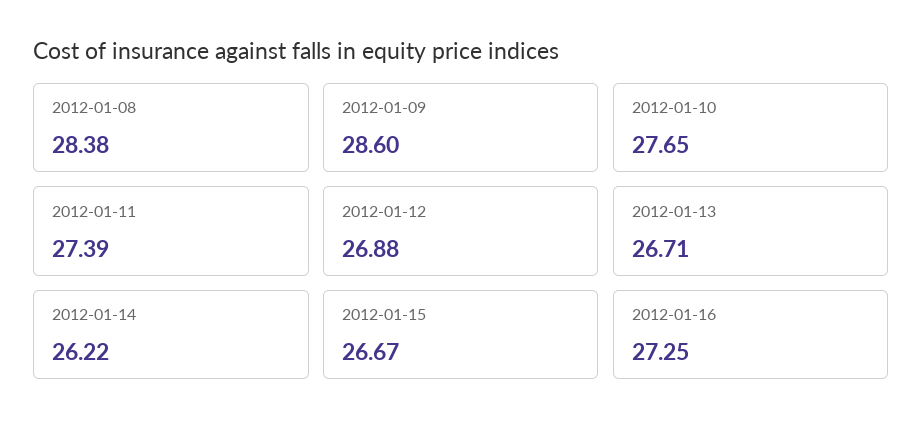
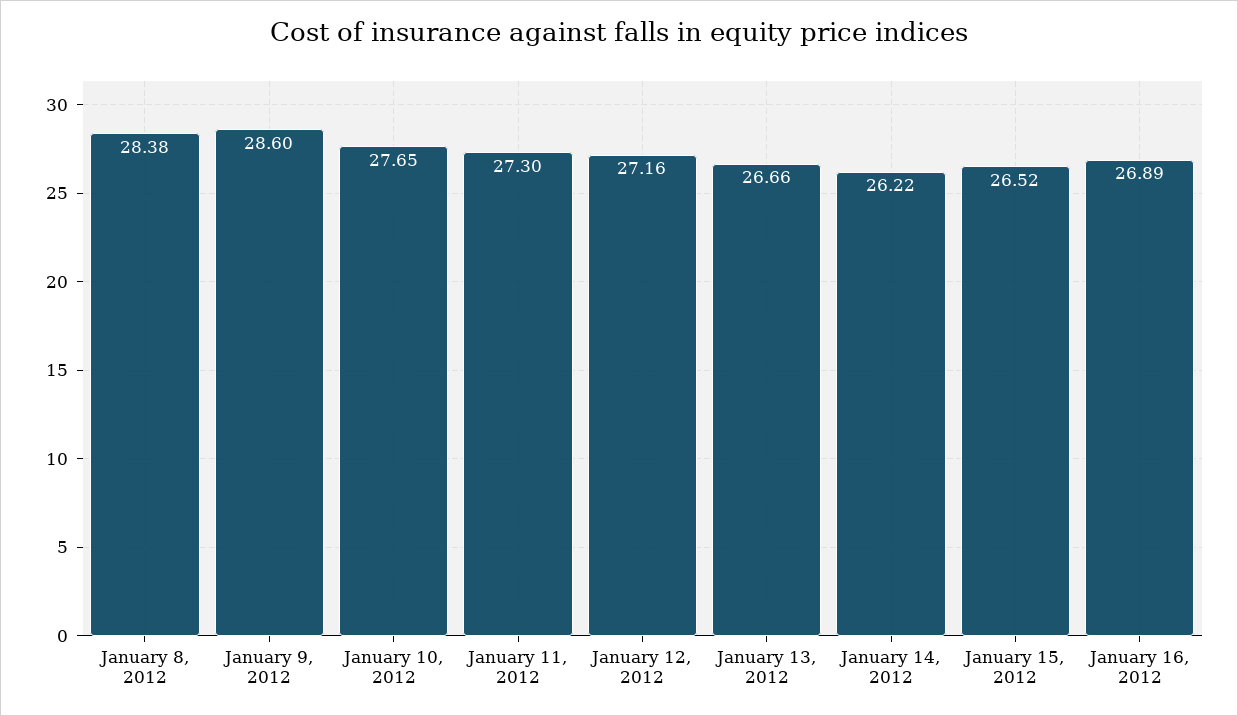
  {
    "2012-01-08": 28.38,
    "2012-01-09": 28.6,
    "2012-01-10": 27.65,
-   "2012-01-11": 27.39,
+   "2012-01-11": 27.3,
-   "2012-01-12": 26.88,
+   "2012-01-12": 27.16,
-   "2012-01-13": 26.71,
+   "2012-01-13": 26.66,
    "2012-01-14": 26.22,
-   "2012-01-15": 26.67,
+   "2012-01-15": 26.52,
-   "2012-01-16": 27.25
+   "2012-01-16": 26.89
  }

